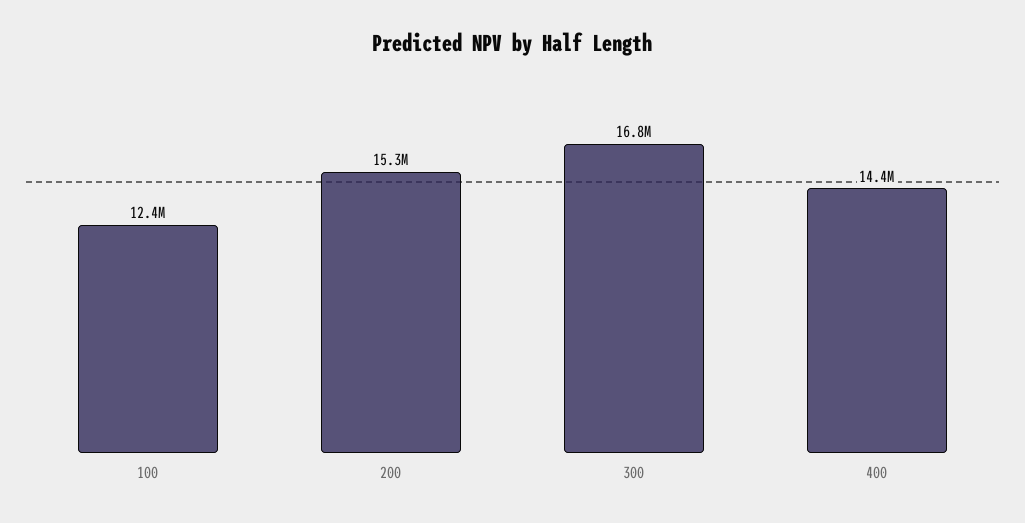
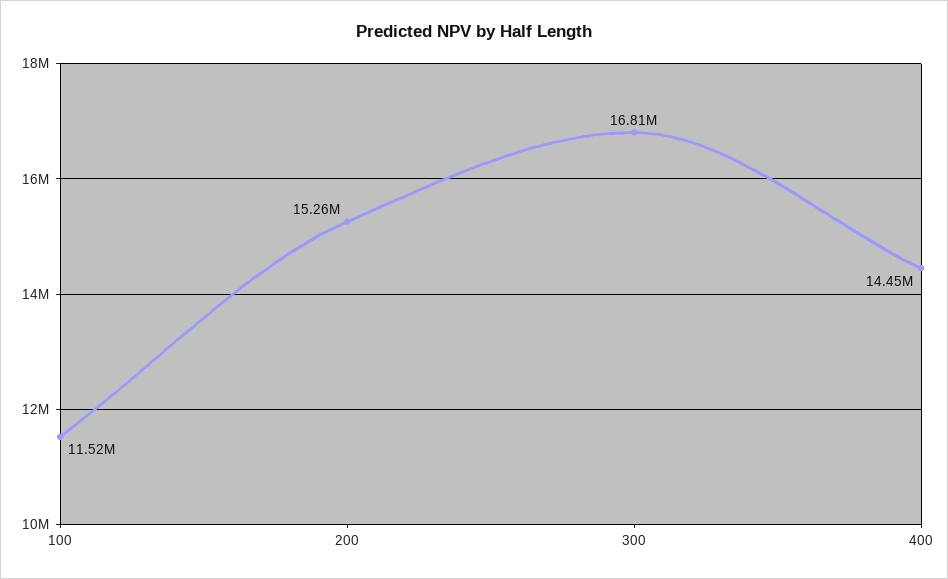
  {
-   "100": 12400000,
+   "100": 11520000,
    "200": 15260000,
    "300": 16810000,
    "400": 14450000
  }

